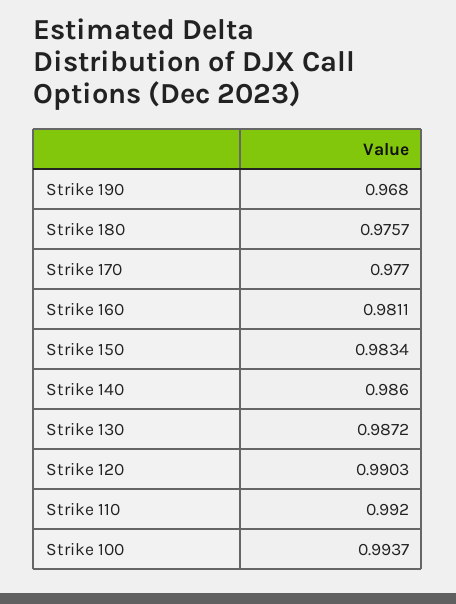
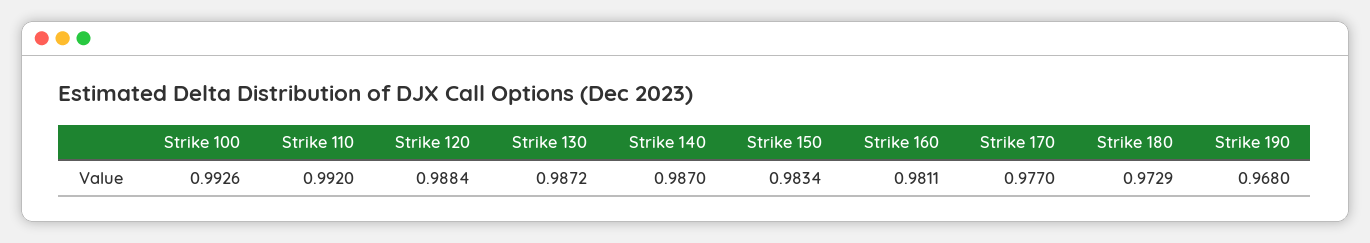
  {
    "Strike 190": 0.968,
-   "Strike 180": 0.9757,
+   "Strike 180": 0.9729,
    "Strike 170": 0.977,
    "Strike 160": 0.9811,
    "Strike 150": 0.9834,
-   "Strike 140": 0.986,
+   "Strike 140": 0.987,
    "Strike 130": 0.9872,
-   "Strike 120": 0.9903,
+   "Strike 120": 0.9884,
    "Strike 110": 0.992,
-   "Strike 100": 0.9937
+   "Strike 100": 0.9926
  }

